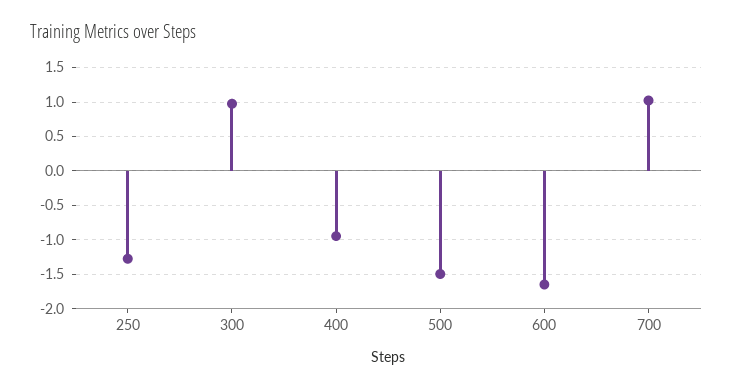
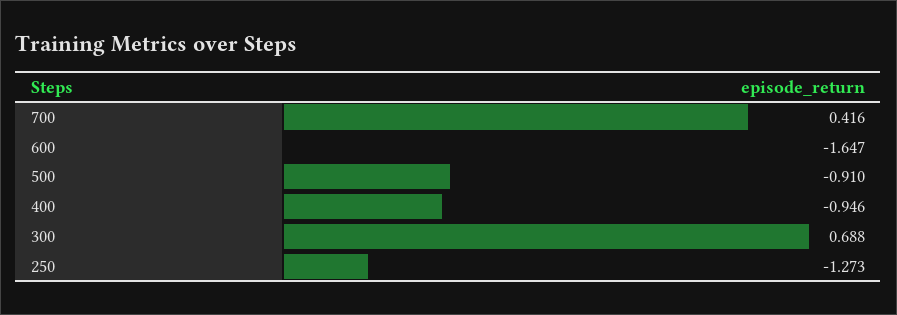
  {
    "250": -1.273,
-   "300": 1,
+   "300": 0.688,
    "400": -0.946,
-   "500": -1.5,
+   "500": -0.91,
    "600": -1.647,
-   "700": 1
+   "700": 0.416
  }

